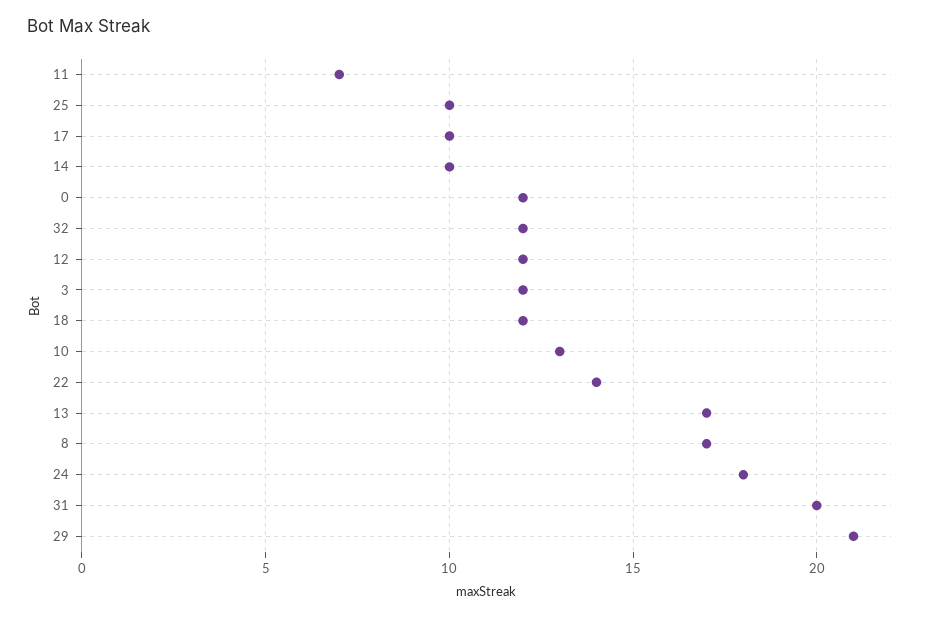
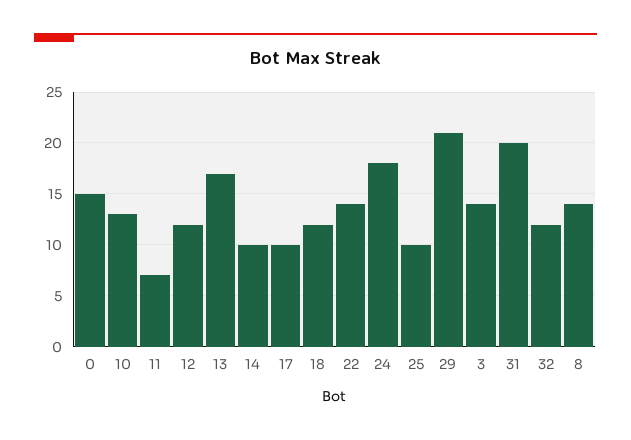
  {
    "11": 7,
    "25": 10,
    "17": 10,
    "14": 10,
-   "0": 12,
+   "0": 15,
    "32": 12,
    "12": 12,
-   "3": 12,
+   "3": 14,
    "18": 12,
    "10": 13,
    "22": 14,
    "13": 17,
-   "8": 17,
+   "8": 14,
    "24": 18,
    "31": 20,
    "29": 21
  }

